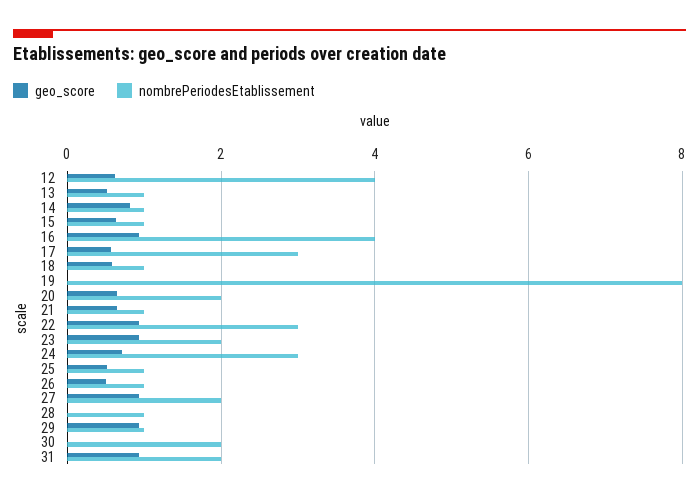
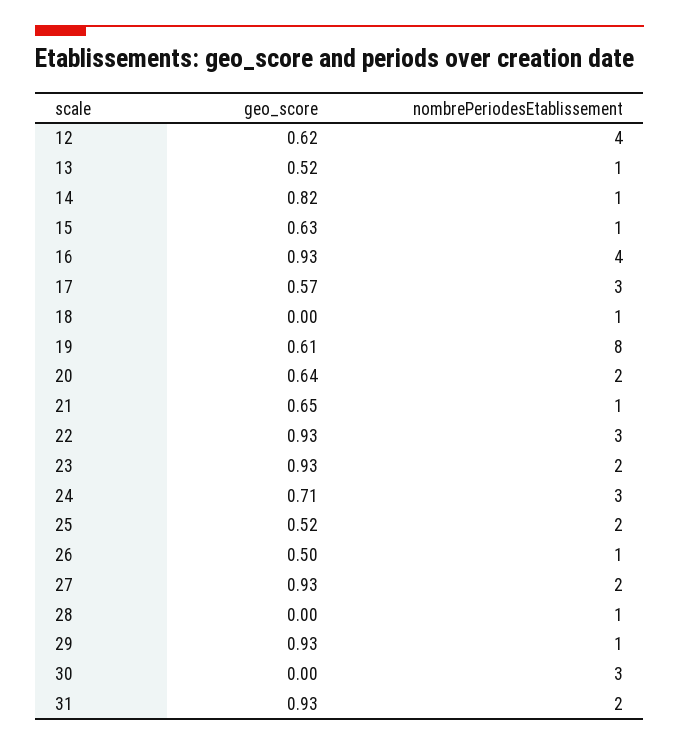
  {
    "geo_score": {
      "12": 0.62,
      "13": 0.52,
      "14": 0.82,
      "15": 0.63,
      "16": 0.93,
      "17": 0.57,
-     "18": 0.6,
+     "18": 0,
-     "19": 0,
+     "19": 0.61,
      "20": 0.64,
      "21": 0.65,
      "22": 0.93,
      "23": 0.93,
      "24": 0.71,
      "25": 0.52,
      "26": 0.5,
      "27": 0.93,
      "28": 0,
      "29": 0.93,
      "30": 0,
      "31": 0.93
    },
    "nombrePeriodesEtablissement": {
      "12": 4,
      "13": 1,
      "14": 1,
      "15": 1,
      "16": 4,
      "17": 3,
      "18": 1,
      "19": 8,
      "20": 2,
      "21": 1,
      "22": 3,
      "23": 2,
      "24": 3,
-     "25": 1,
+     "25": 2,
      "26": 1,
      "27": 2,
      "28": 1,
      "29": 1,
-     "30": 2,
+     "30": 3,
      "31": 2
    }
  }

